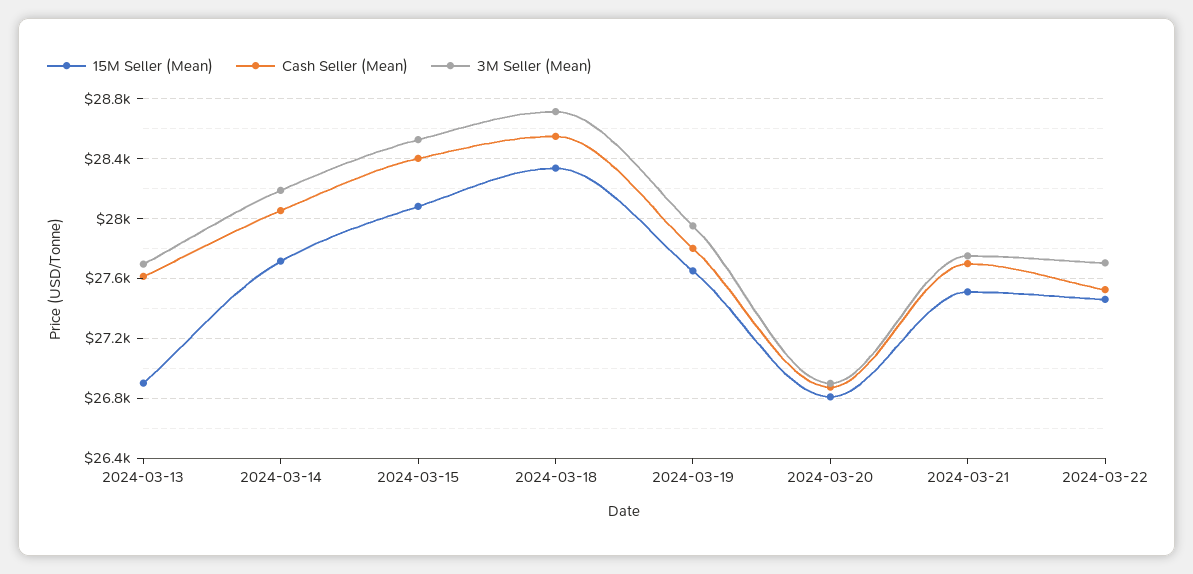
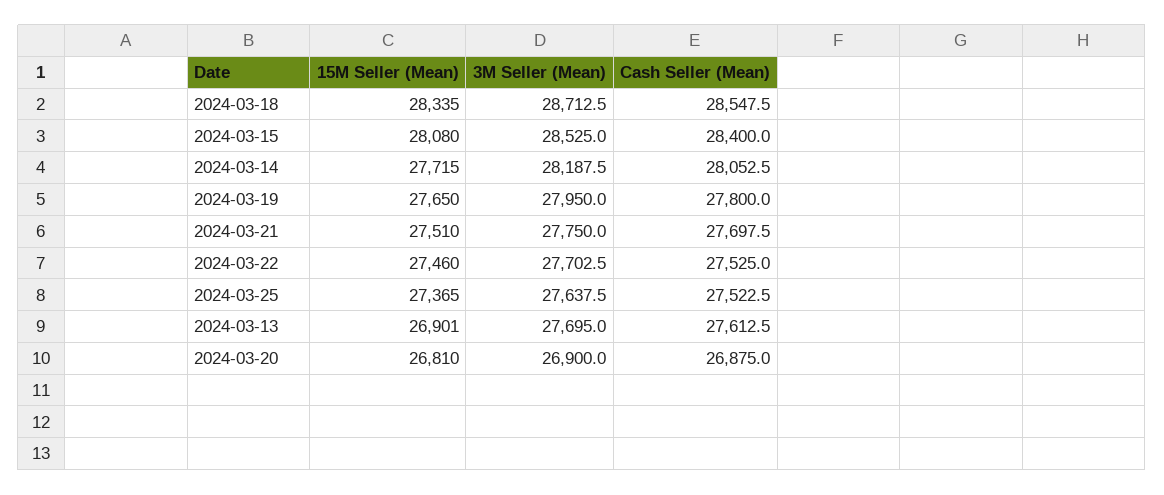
  {
    "15M Seller (Mean)": {
      "2024-03-13": 26901,
      "2024-03-14": 27715,
      "2024-03-15": 28080,
      "2024-03-18": 28335,
      "2024-03-19": 27650,
      "2024-03-20": 26810,
      "2024-03-21": 27510,
-     "2024-03-22": 27460
+     "2024-03-22": 27460,
+     "2024-03-25": 27365
    },
    "Cash Seller (Mean)": {
      "2024-03-13": 27612.5,
      "2024-03-14": 28052.5,
      "2024-03-15": 28400,
      "2024-03-18": 28547.5,
      "2024-03-19": 27800,
      "2024-03-20": 26875,
      "2024-03-21": 27697.5,
-     "2024-03-22": 27525
+     "2024-03-22": 27525,
+     "2024-03-25": 27522.5
    },
    "3M Seller (Mean)": {
      "2024-03-13": 27695,
      "2024-03-14": 28187.5,
      "2024-03-15": 28525,
      "2024-03-18": 28712.5,
      "2024-03-19": 27950,
      "2024-03-20": 26900,
      "2024-03-21": 27750,
-     "2024-03-22": 27702.5
+     "2024-03-22": 27702.5,
+     "2024-03-25": 27637.5
    }
  }

